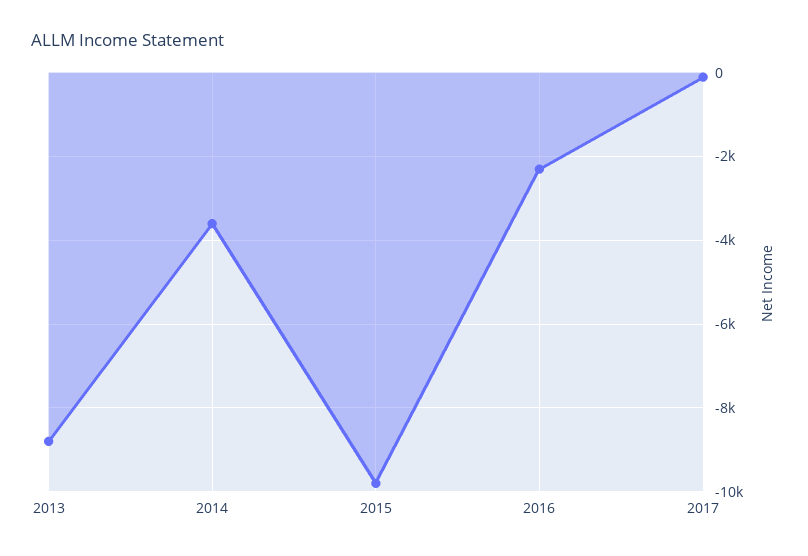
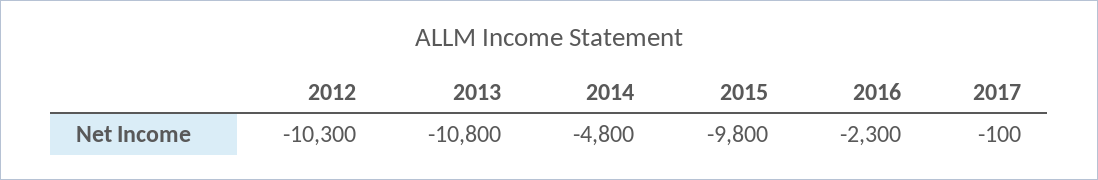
  {
-   "2013": -8800,
+   "2013": -10800,
-   "2014": -3600,
+   "2014": -4800,
    "2015": -9800,
    "2016": -2300,
-   "2017": -100
+   "2017": -100,
+   "2012": -10300
  }

